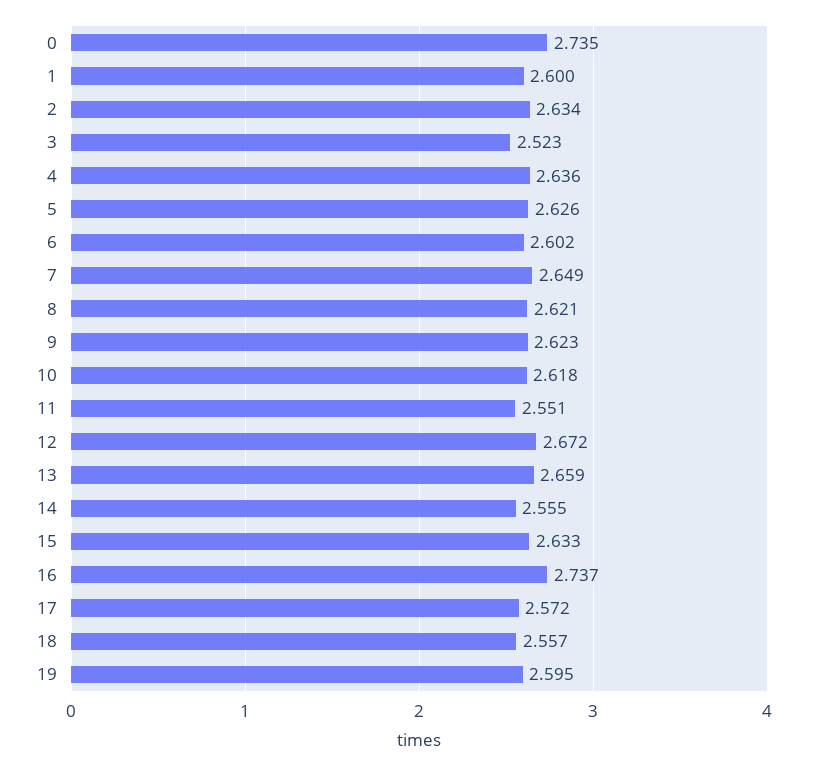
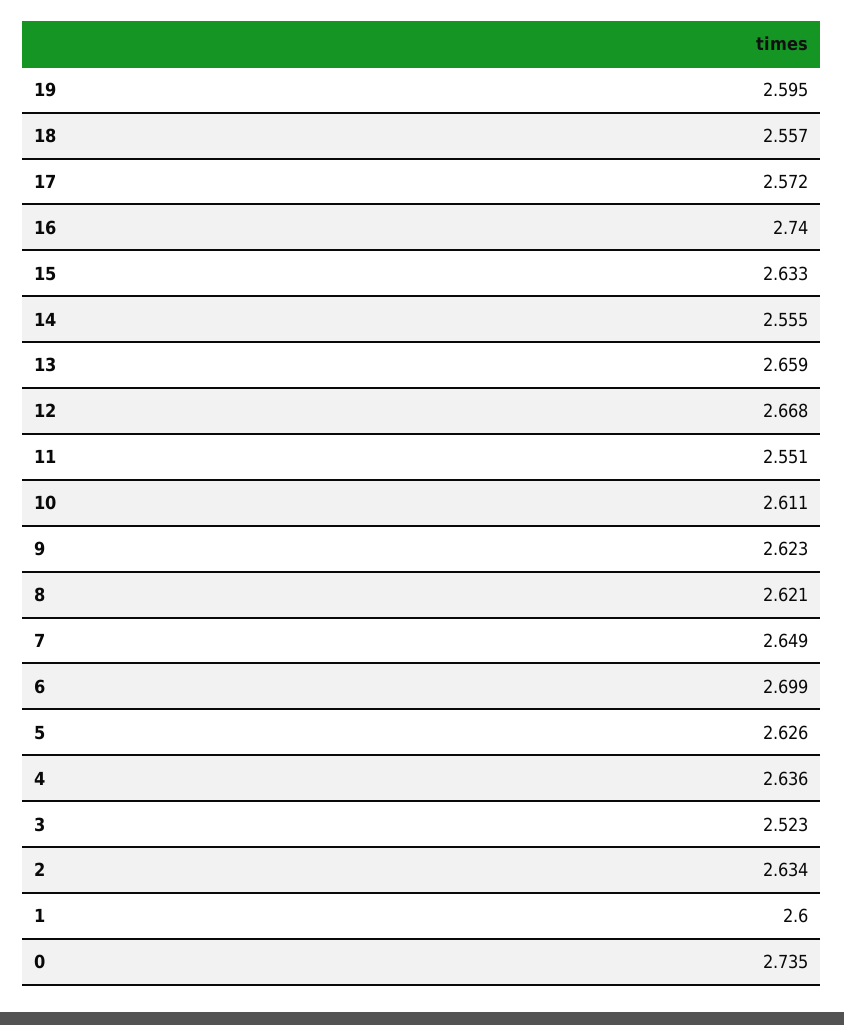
  {
    "0": 2.735,
    "1": 2.6,
    "2": 2.634,
    "3": 2.523,
    "4": 2.636,
    "5": 2.626,
-   "6": 2.602,
+   "6": 2.699,
    "7": 2.649,
    "8": 2.621,
    "9": 2.623,
-   "10": 2.618,
+   "10": 2.611,
    "11": 2.551,
-   "12": 2.672,
+   "12": 2.668,
    "13": 2.659,
    "14": 2.555,
    "15": 2.633,
-   "16": 2.737,
+   "16": 2.74,
    "17": 2.572,
    "18": 2.557,
    "19": 2.595
  }

